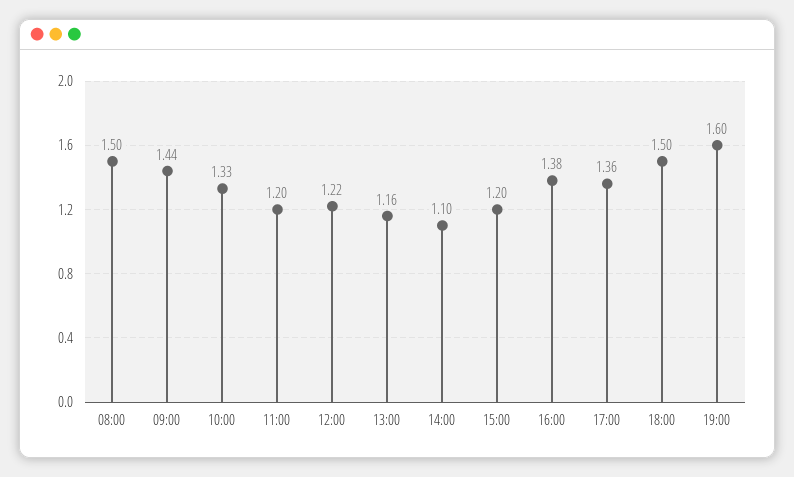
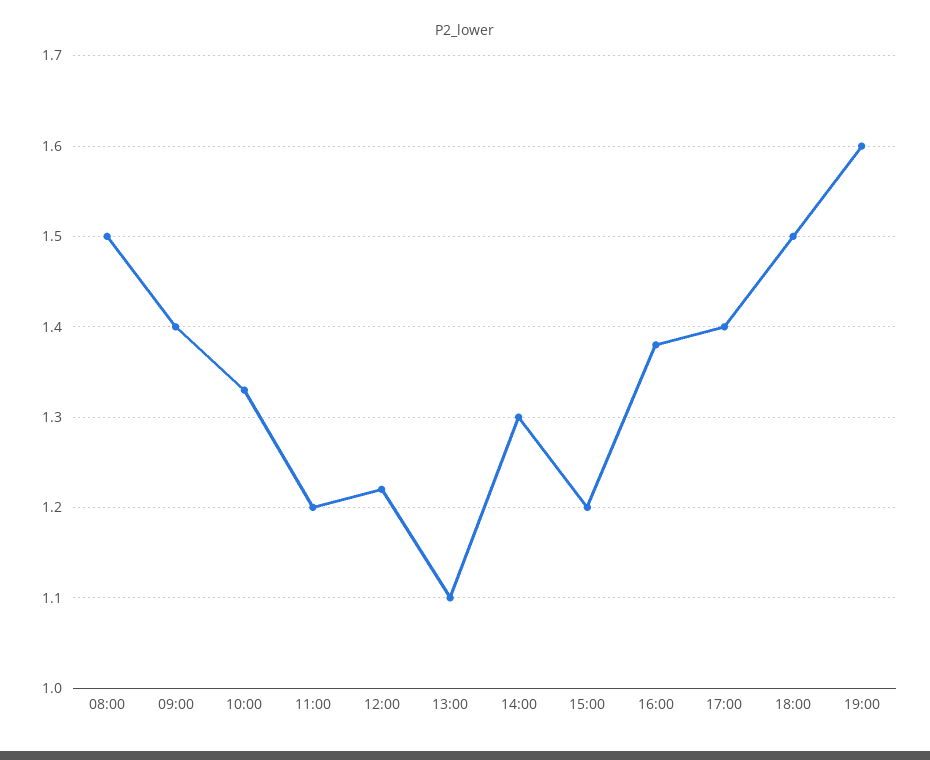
  {
    "08:00": 1.5,
-   "09:00": 1.44,
+   "09:00": 1.4,
    "10:00": 1.33,
    "11:00": 1.2,
    "12:00": 1.22,
-   "13:00": 1.16,
+   "13:00": 1.1,
-   "14:00": 1.1,
+   "14:00": 1.3,
    "15:00": 1.2,
    "16:00": 1.38,
-   "17:00": 1.36,
+   "17:00": 1.4,
    "18:00": 1.5,
    "19:00": 1.6
  }

